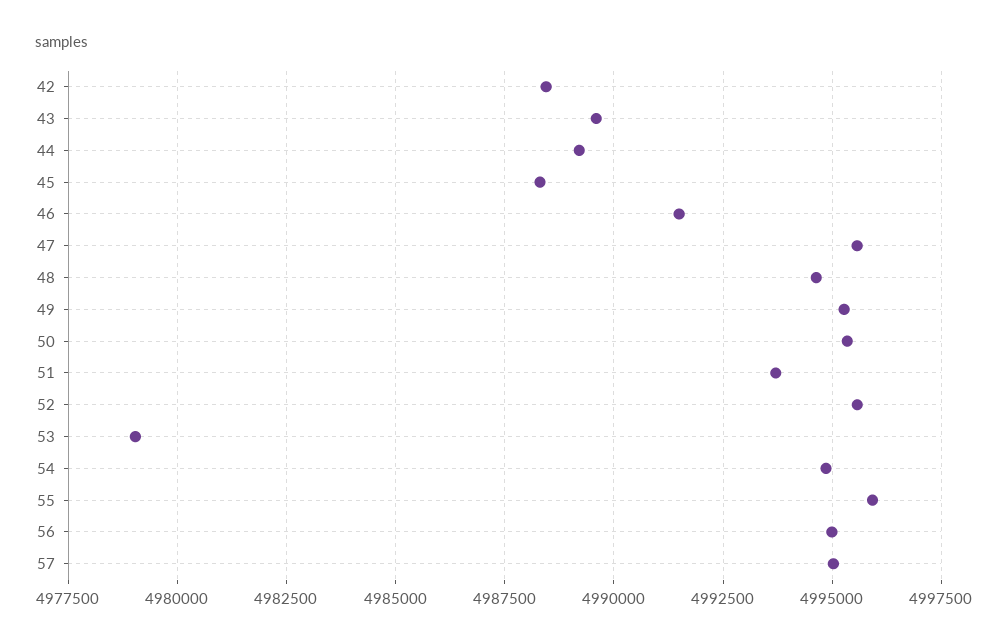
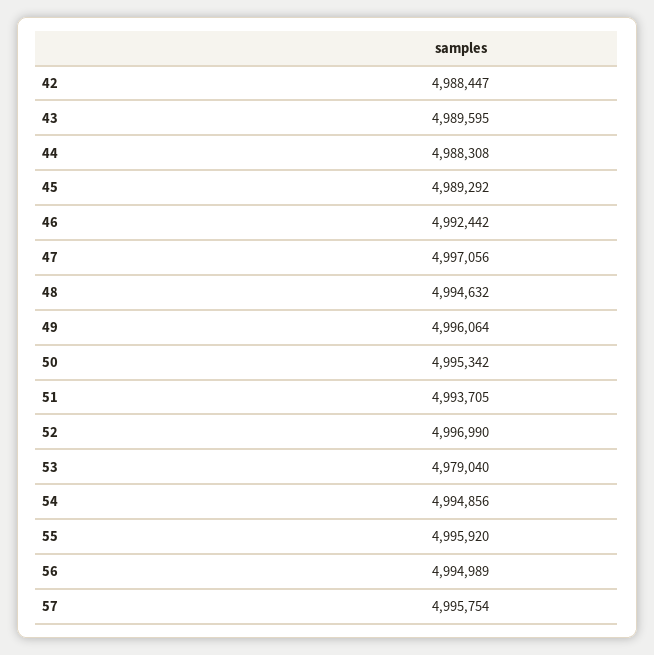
  {
    "42": 4988447,
    "43": 4989595,
-   "44": 4989250,
+   "44": 4988308,
-   "45": 4988250,
+   "45": 4989292,
-   "46": 4991500,
+   "46": 4992442,
-   "47": 4995500,
+   "47": 4997056,
    "48": 4994632,
-   "49": 4995250,
+   "49": 4996064,
    "50": 4995342,
    "51": 4993705,
-   "52": 4995500,
+   "52": 4996990,
    "53": 4979040,
    "54": 4994856,
    "55": 4995920,
    "56": 4994989,
-   "57": 4995000
+   "57": 4995754
  }

